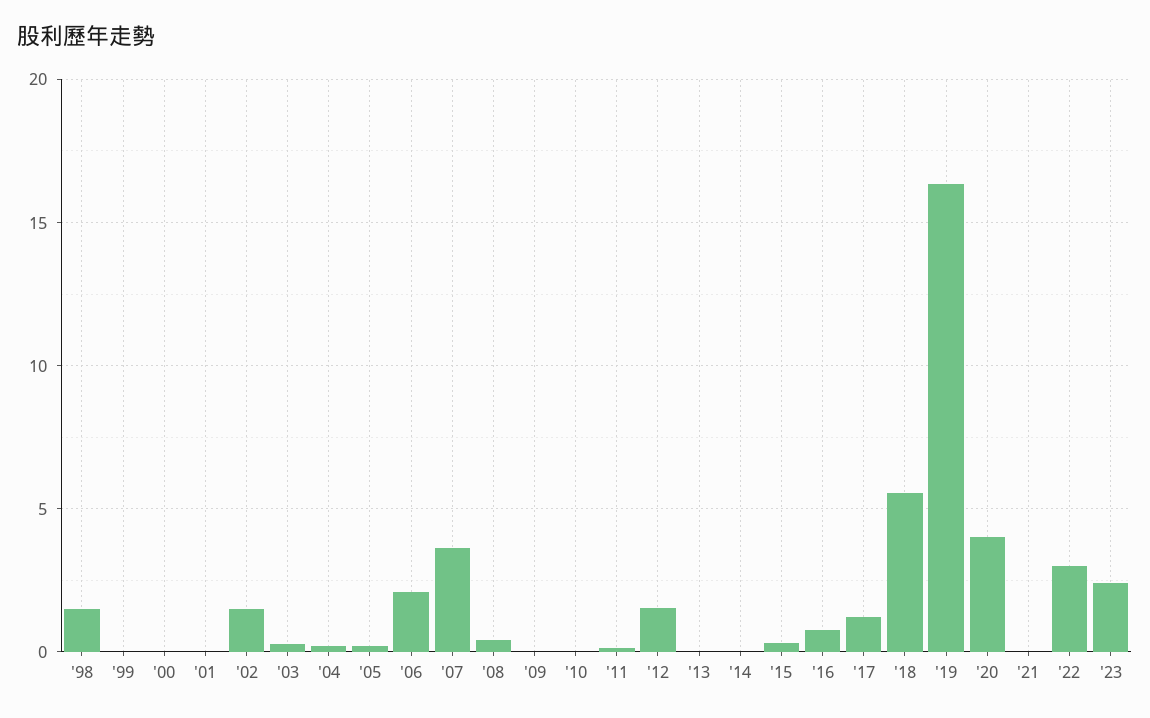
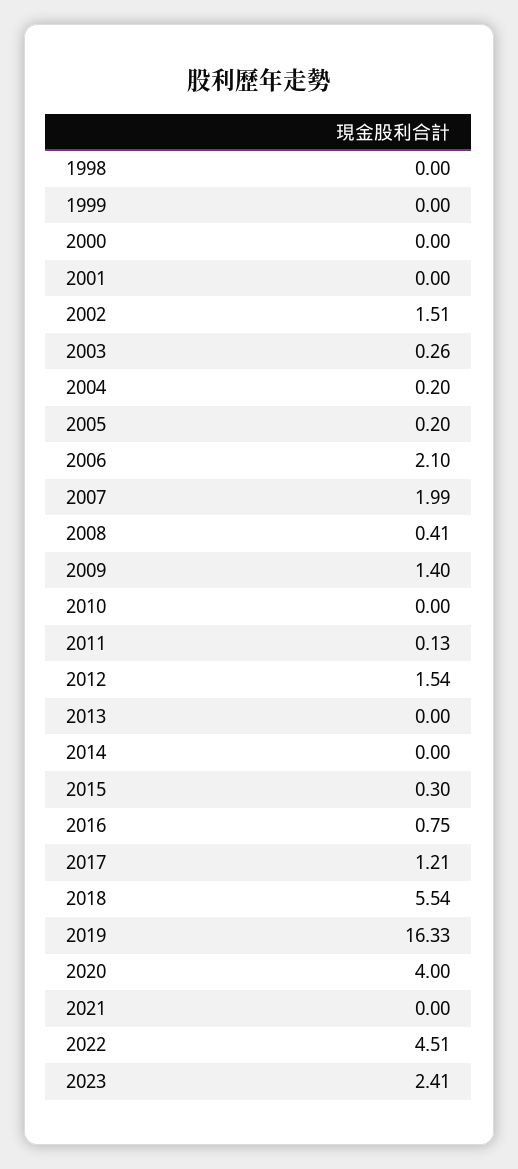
  {
-   "'98": 1.5,
+   "'98": 0,
    "'99": 0,
    "'00": 0,
    "'01": 0,
    "'02": 1.51,
    "'03": 0.26,
    "'04": 0.2,
    "'05": 0.2,
    "'06": 2.1,
-   "'07": 3.5,
+   "'07": 1.99,
    "'08": 0.41,
-   "'09": 0,
+   "'09": 1.4,
    "'10": 0,
    "'11": 0.13,
    "'12": 1.54,
    "'13": 0,
    "'14": 0,
    "'15": 0.3,
    "'16": 0.75,
    "'17": 1.21,
    "'18": 5.54,
    "'19": 16.33,
    "'20": 4,
    "'21": 0,
-   "'22": 3,
+   "'22": 4.51,
    "'23": 2.41
  }

